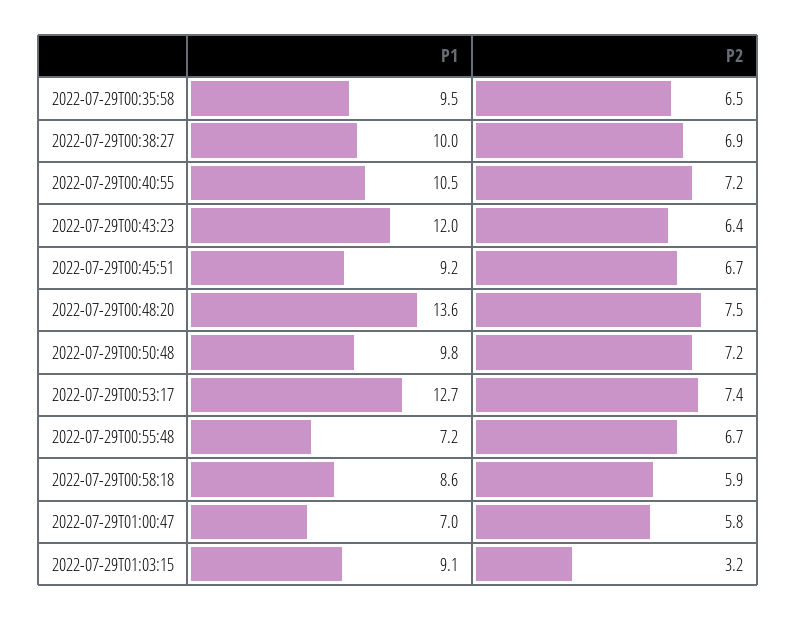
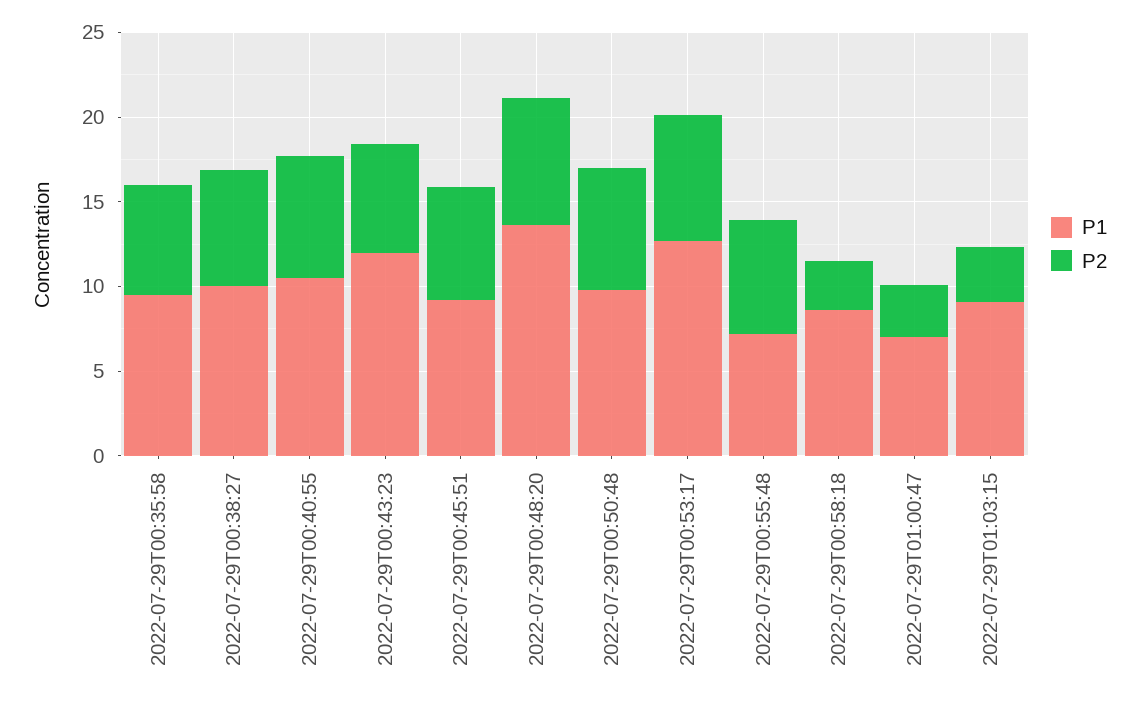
  {
    "P1": {
      "2022-07-29T00:35:58": 9.5,
      "2022-07-29T00:38:27": 10,
      "2022-07-29T00:40:55": 10.5,
      "2022-07-29T00:43:23": 12,
      "2022-07-29T00:45:51": 9.2,
      "2022-07-29T00:48:20": 13.6,
      "2022-07-29T00:50:48": 9.8,
      "2022-07-29T00:53:17": 12.7,
      "2022-07-29T00:55:48": 7.2,
      "2022-07-29T00:58:18": 8.6,
      "2022-07-29T01:00:47": 7,
      "2022-07-29T01:03:15": 9.1
    },
    "P2": {
      "2022-07-29T00:35:58": 6.5,
      "2022-07-29T00:38:27": 6.9,
      "2022-07-29T00:40:55": 7.2,
      "2022-07-29T00:43:23": 6.4,
      "2022-07-29T00:45:51": 6.7,
      "2022-07-29T00:48:20": 7.5,
      "2022-07-29T00:50:48": 7.2,
      "2022-07-29T00:53:17": 7.4,
      "2022-07-29T00:55:48": 6.7,
-     "2022-07-29T00:58:18": 5.9,
+     "2022-07-29T00:58:18": 3,
-     "2022-07-29T01:00:47": 5.8,
+     "2022-07-29T01:00:47": 3,
      "2022-07-29T01:03:15": 3.2
    }
  }

